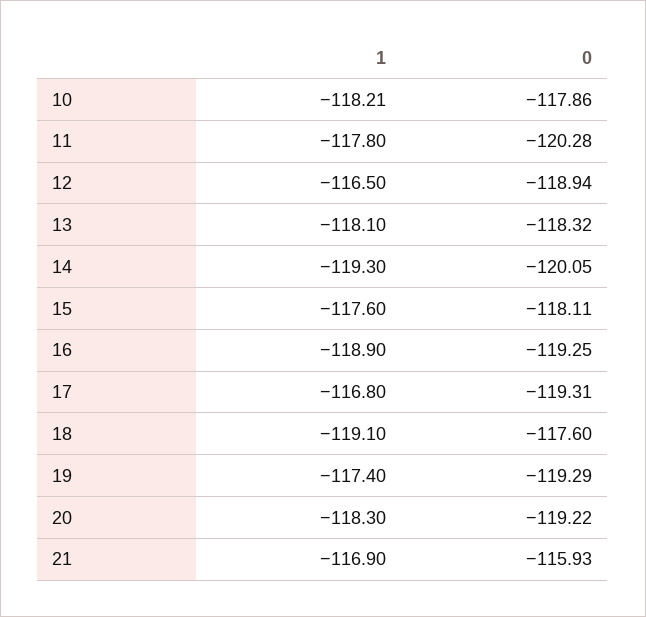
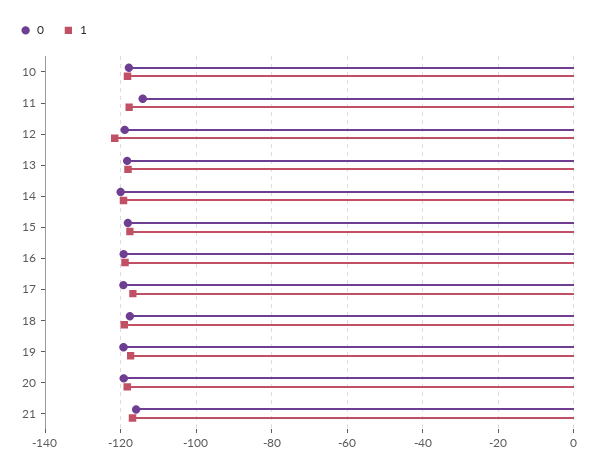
  {
    "1": {
      "10": -118.21,
      "11": -117.8,
-     "12": -116.5,
+     "12": -122,
      "13": -118.1,
      "14": -119.3,
      "15": -117.6,
      "16": -118.9,
      "17": -116.8,
      "18": -119.1,
      "19": -117.4,
      "20": -118.3,
      "21": -116.9
    },
    "0": {
      "10": -117.86,
-     "11": -120.28,
+     "11": -114,
      "12": -118.94,
      "13": -118.32,
      "14": -120.05,
      "15": -118.11,
      "16": -119.25,
      "17": -119.31,
      "18": -117.6,
      "19": -119.29,
      "20": -119.22,
      "21": -115.93
    }
  }

